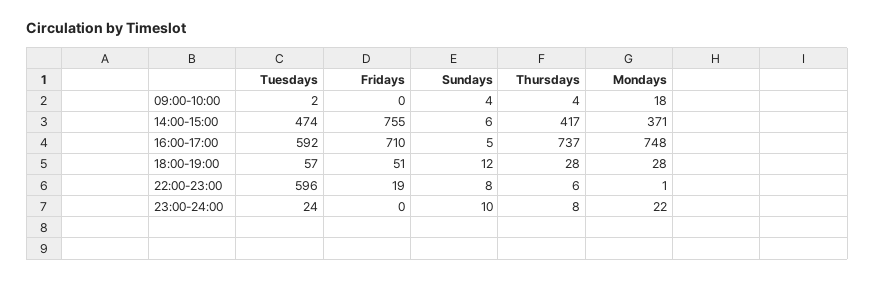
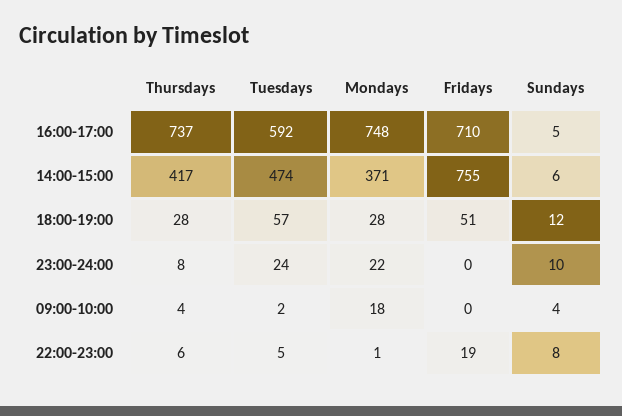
  {
    "Tuesdays": {
      "09:00-10:00": 2,
      "14:00-15:00": 474,
      "16:00-17:00": 592,
      "18:00-19:00": 57,
-     "22:00-23:00": 596,
+     "22:00-23:00": 5,
      "23:00-24:00": 24
    },
    "Fridays": {
      "09:00-10:00": 0,
      "14:00-15:00": 755,
      "16:00-17:00": 710,
      "18:00-19:00": 51,
      "22:00-23:00": 19,
      "23:00-24:00": 0
    },
    "Sundays": {
      "09:00-10:00": 4,
      "14:00-15:00": 6,
      "16:00-17:00": 5,
      "18:00-19:00": 12,
      "22:00-23:00": 8,
      "23:00-24:00": 10
    },
    "Thursdays": {
      "09:00-10:00": 4,
      "14:00-15:00": 417,
      "16:00-17:00": 737,
      "18:00-19:00": 28,
      "22:00-23:00": 6,
      "23:00-24:00": 8
    },
    "Mondays": {
      "09:00-10:00": 18,
      "14:00-15:00": 371,
      "16:00-17:00": 748,
      "18:00-19:00": 28,
      "22:00-23:00": 1,
      "23:00-24:00": 22
    }
  }

